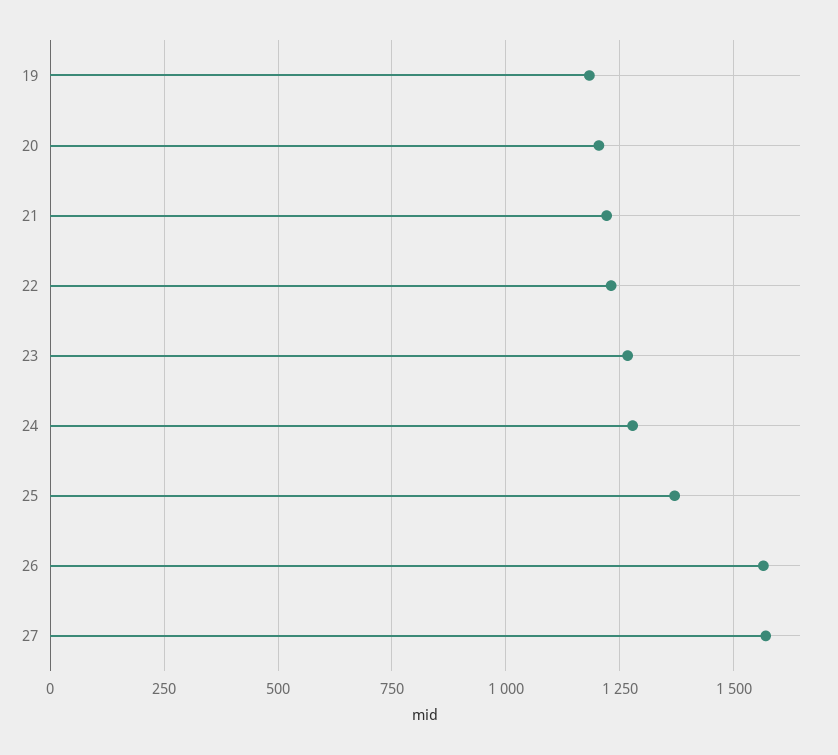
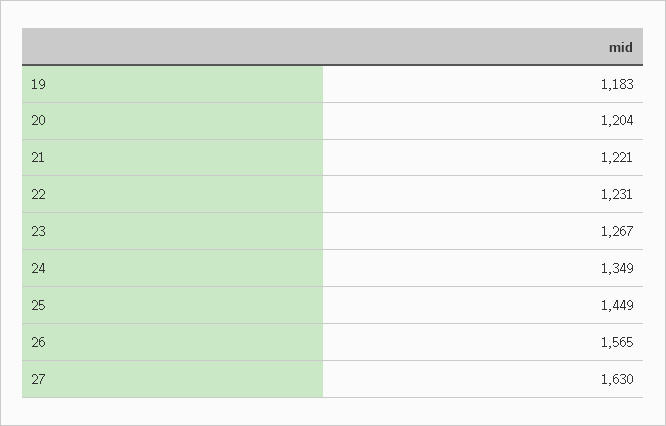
  {
    "19": 1183,
    "20": 1204,
    "21": 1221,
    "22": 1231,
    "23": 1267,
-   "24": 1275,
+   "24": 1349,
-   "25": 1375,
+   "25": 1449,
    "26": 1565,
-   "27": 1575
+   "27": 1630
  }

